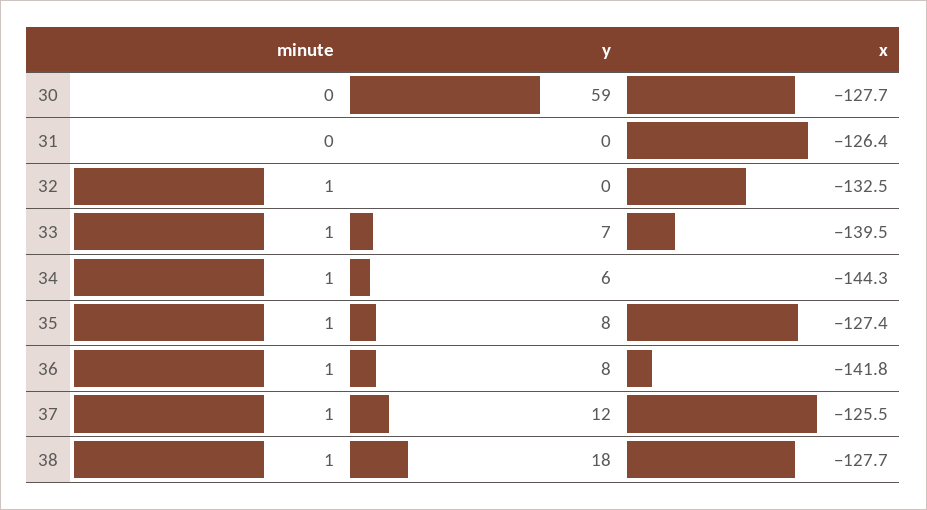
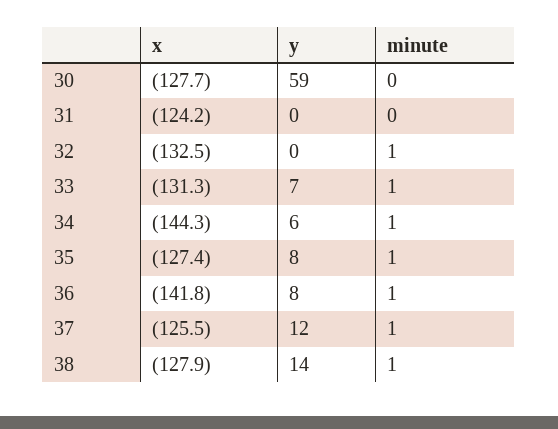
  {
    "minute": {
      "30": 0,
      "31": 0,
      "32": 1,
      "33": 1,
      "34": 1,
      "35": 1,
      "36": 1,
      "37": 1,
      "38": 1
    },
    "y": {
      "30": 59,
      "31": 0,
      "32": 0,
      "33": 7,
      "34": 6,
      "35": 8,
      "36": 8,
      "37": 12,
-     "38": 18
+     "38": 14
    },
    "x": {
      "30": -127.7,
-     "31": -126.4,
+     "31": -124.2,
      "32": -132.5,
-     "33": -139.5,
+     "33": -131.3,
      "34": -144.3,
      "35": -127.4,
      "36": -141.8,
      "37": -125.5,
-     "38": -127.7
+     "38": -127.9
    }
  }

